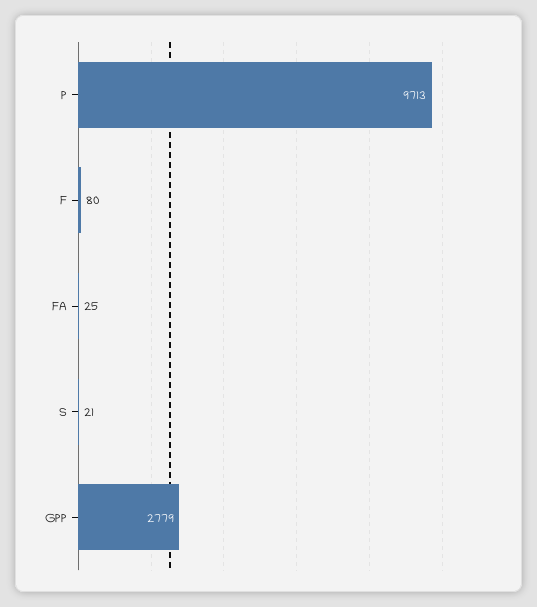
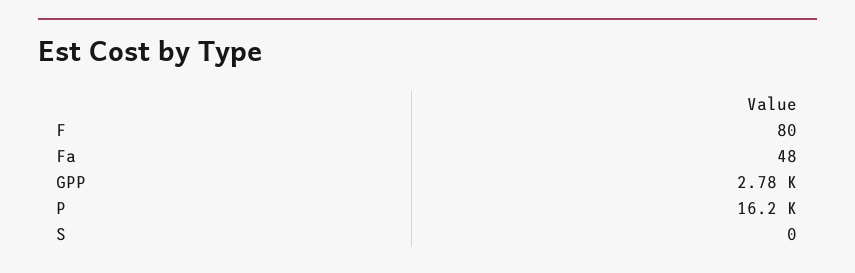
  {
-   "P": 9713,
+   "P": 16200,
    "F": 80,
-   "FA": 25,
+   "FA": 48,
-   "S": 21,
+   "S": 0,
    "GPP": 2779
  }

